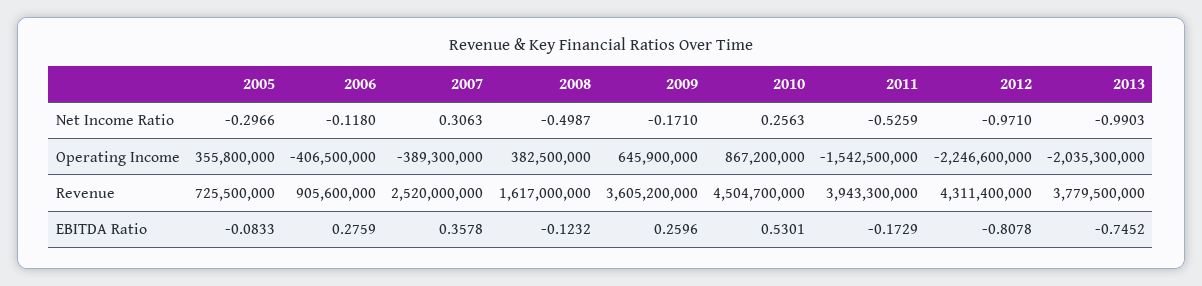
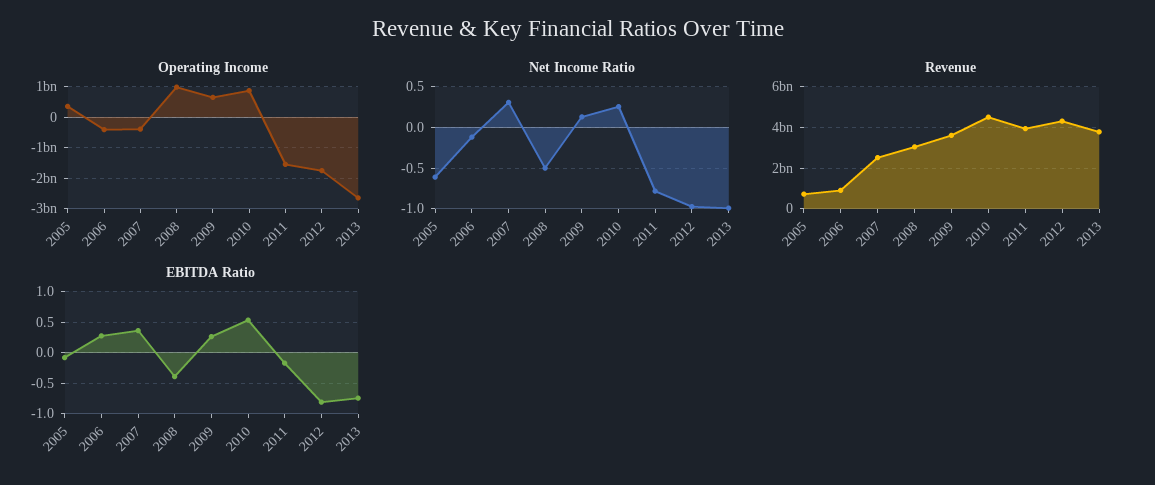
  {
    "Net Income Ratio": {
-     "2005": -0.2966,
+     "2005": -0.6,
      "2006": -0.118,
      "2007": 0.3063,
      "2008": -0.4987,
-     "2009": -0.171,
+     "2009": 0.1,
      "2010": 0.2563,
-     "2011": -0.5259,
+     "2011": -0.8,
      "2012": -0.971,
      "2013": -0.9903
    },
    "Operating Income": {
      "2005": 355800000,
      "2006": -406500000,
      "2007": -389300000,
-     "2008": 382500000,
+     "2008": 1000000000,
      "2009": 645900000,
      "2010": 867200000,
      "2011": -1542500000,
-     "2012": -2246600000,
+     "2012": -1800000000,
-     "2013": -2035300000
+     "2013": -2600000000
    },
    "Revenue": {
      "2005": 725500000,
      "2006": 905600000,
      "2007": 2520000000,
-     "2008": 1617000000,
+     "2008": 3000000000,
      "2009": 3605200000,
      "2010": 4504700000,
      "2011": 3943300000,
      "2012": 4311400000,
      "2013": 3779500000
    },
    "EBITDA Ratio": {
      "2005": -0.0833,
      "2006": 0.2759,
      "2007": 0.3578,
-     "2008": -0.1232,
+     "2008": -0.4,
      "2009": 0.2596,
      "2010": 0.5301,
      "2011": -0.1729,
      "2012": -0.8078,
      "2013": -0.7452
    }
  }

